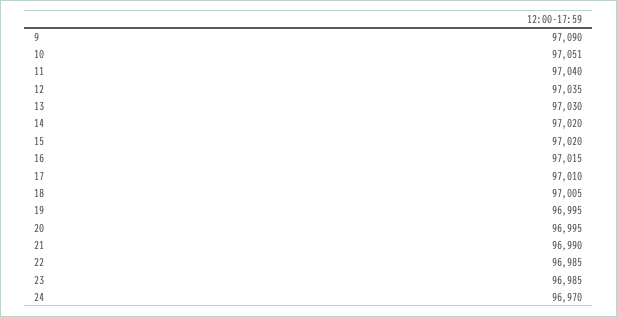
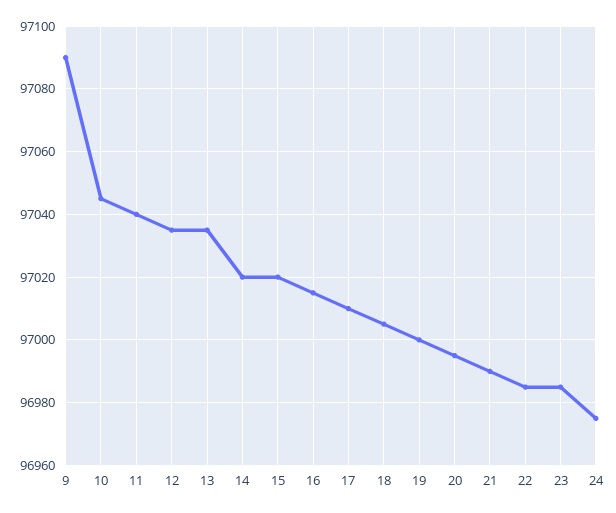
  {
    "9": 97090,
-   "10": 97051,
+   "10": 97045,
    "11": 97040,
    "12": 97035,
-   "13": 97030,
+   "13": 97035,
    "14": 97020,
    "15": 97020,
    "16": 97015,
    "17": 97010,
    "18": 97005,
-   "19": 96995,
+   "19": 97000,
    "20": 96995,
    "21": 96990,
    "22": 96985,
    "23": 96985,
-   "24": 96970
+   "24": 96975
  }

